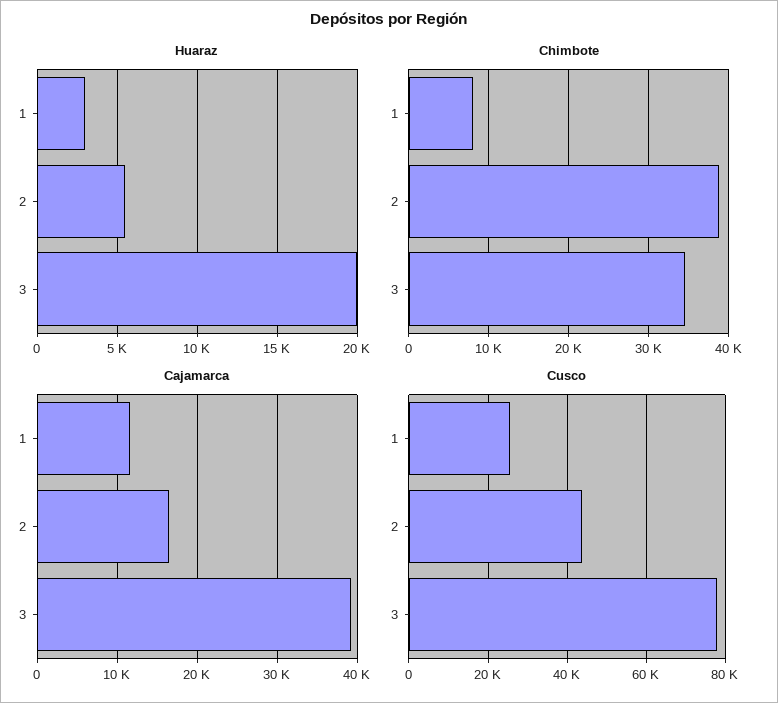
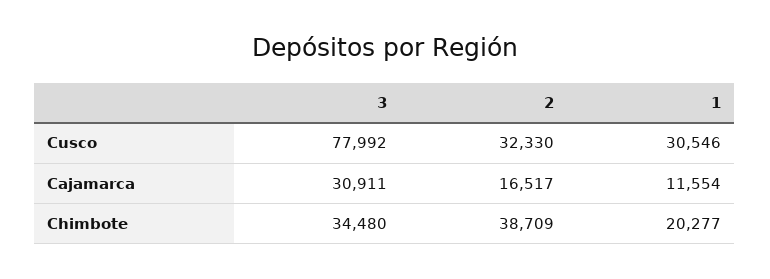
  {
-   "Huaraz": {
-     "1": 3000,
-     "2": 5500,
-     "3": 20000
-   },
    "Chimbote": {
-     "1": 8000,
+     "1": 20277,
      "2": 38709,
      "3": 34480
    },
    "Cajamarca": {
      "1": 11554,
      "2": 16517,
-     "3": 39000
+     "3": 30911
    },
    "Cusco": {
-     "1": 26000,
+     "1": 30546,
-     "2": 44000,
+     "2": 32330,
      "3": 77992
    }
  }

